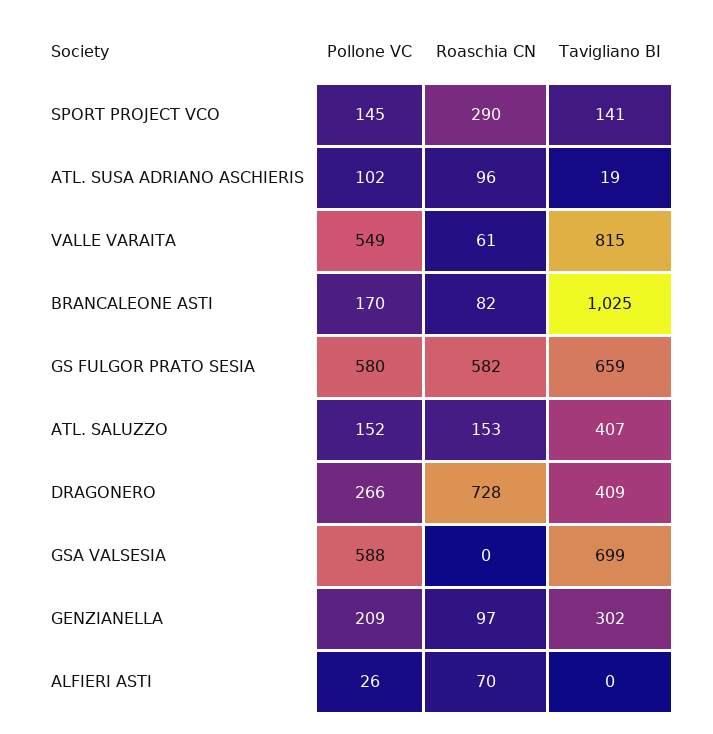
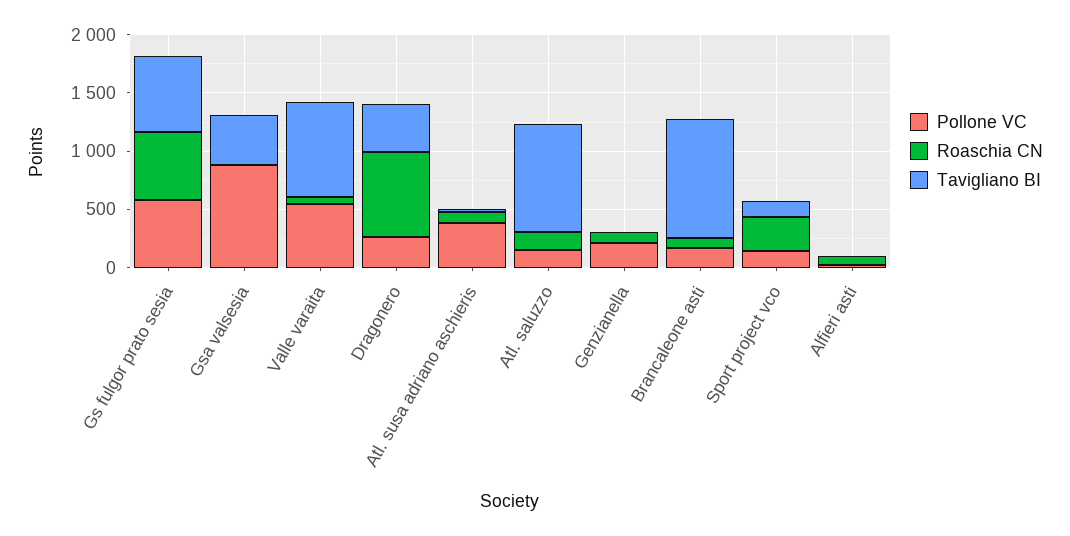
  {
    "Pollone VC": {
      "SPORT PROJECT VCO": 145,
-     "ATL. SUSA ADRIANO ASCHIERIS": 102,
+     "ATL. SUSA ADRIANO ASCHIERIS": 400,
      "VALLE VARAITA": 549,
      "BRANCALEONE ASTI": 170,
      "GS FULGOR PRATO SESIA": 580,
      "ATL. SALUZZO": 152,
      "DRAGONERO": 266,
-     "GSA VALSESIA": 588,
+     "GSA VALSESIA": 900,
      "GENZIANELLA": 209,
      "ALFIERI ASTI": 26
    },
    "Roaschia CN": {
      "SPORT PROJECT VCO": 290,
      "ATL. SUSA ADRIANO ASCHIERIS": 96,
      "VALLE VARAITA": 61,
      "BRANCALEONE ASTI": 82,
      "GS FULGOR PRATO SESIA": 582,
      "ATL. SALUZZO": 153,
      "DRAGONERO": 728,
      "GSA VALSESIA": 0,
      "GENZIANELLA": 97,
      "ALFIERI ASTI": 70
    },
    "Tavigliano BI": {
      "SPORT PROJECT VCO": 141,
      "ATL. SUSA ADRIANO ASCHIERIS": 19,
      "VALLE VARAITA": 815,
      "BRANCALEONE ASTI": 1025,
      "GS FULGOR PRATO SESIA": 659,
-     "ATL. SALUZZO": 407,
+     "ATL. SALUZZO": 900,
      "DRAGONERO": 409,
-     "GSA VALSESIA": 699,
+     "GSA VALSESIA": 400,
-     "GENZIANELLA": 302,
+     "GENZIANELLA": 0,
      "ALFIERI ASTI": 0
    }
  }

